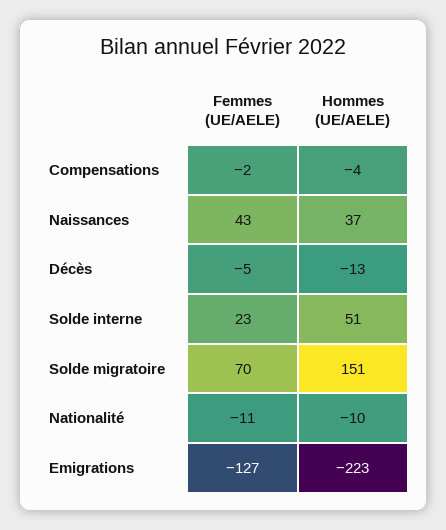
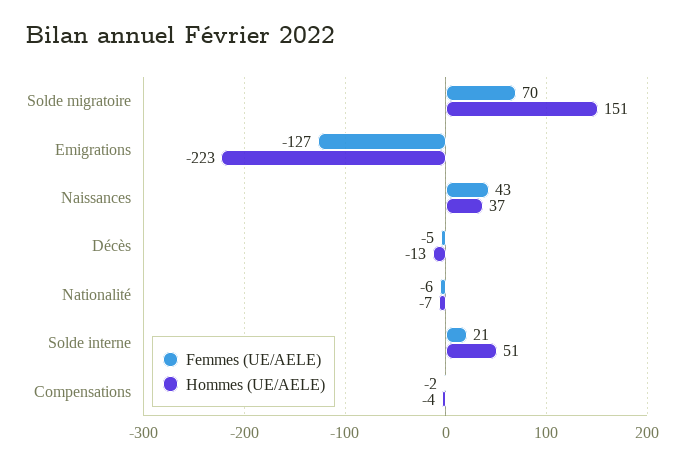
  {
    "Femmes (UE/AELE)": {
      "Compensations": -2,
      "Naissances": 43,
      "Décès": -5,
-     "Solde interne": 23,
+     "Solde interne": 21,
      "Solde migratoire": 70,
-     "Nationalité": -11,
+     "Nationalité": -6,
      "Emigrations": -127
    },
    "Hommes (UE/AELE)": {
      "Compensations": -4,
      "Naissances": 37,
      "Décès": -13,
      "Solde interne": 51,
      "Solde migratoire": 151,
-     "Nationalité": -10,
+     "Nationalité": -7,
      "Emigrations": -223
    }
  }

